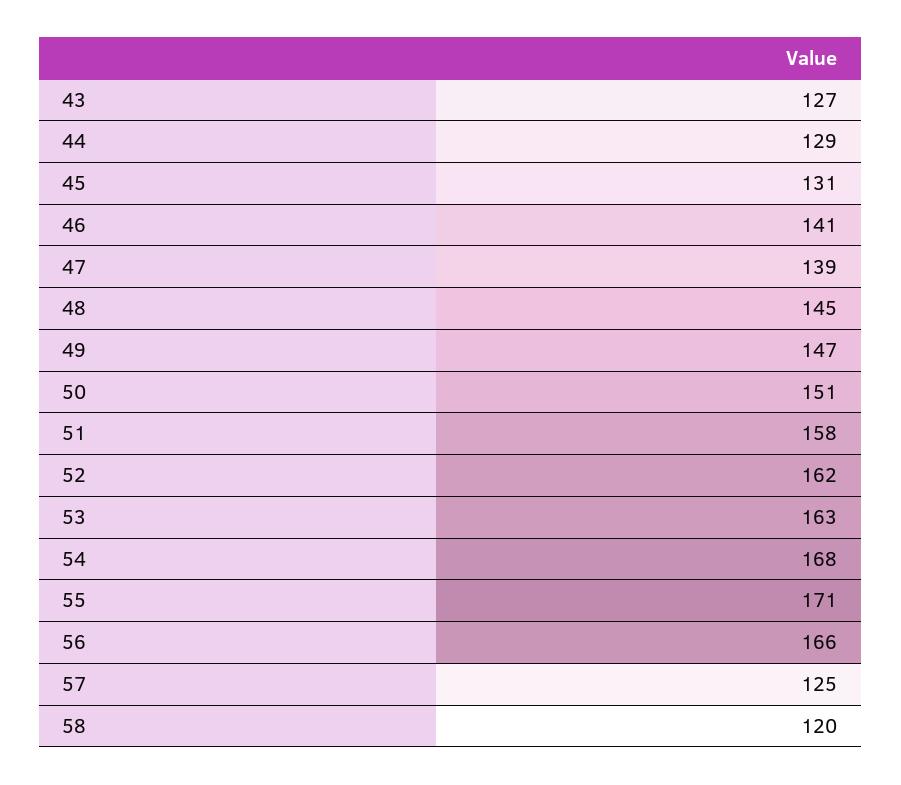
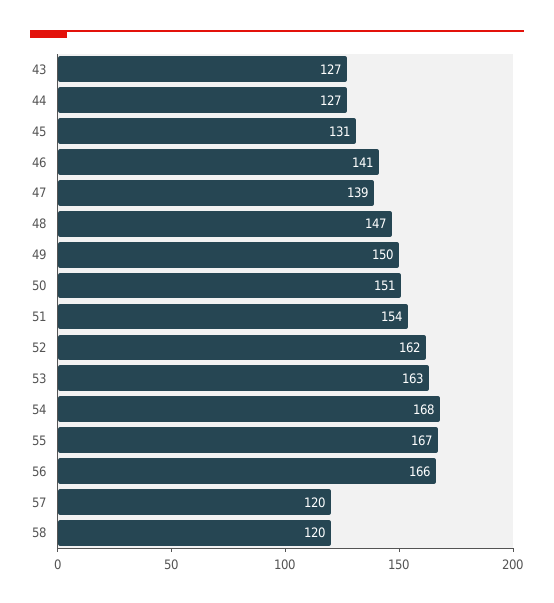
  {
    "43": 127,
-   "44": 129,
+   "44": 127,
    "45": 131,
    "46": 141,
    "47": 139,
-   "48": 145,
+   "48": 147,
-   "49": 147,
+   "49": 150,
    "50": 151,
-   "51": 158,
+   "51": 154,
    "52": 162,
    "53": 163,
    "54": 168,
-   "55": 171,
+   "55": 167,
    "56": 166,
-   "57": 125,
+   "57": 120,
    "58": 120
  }

